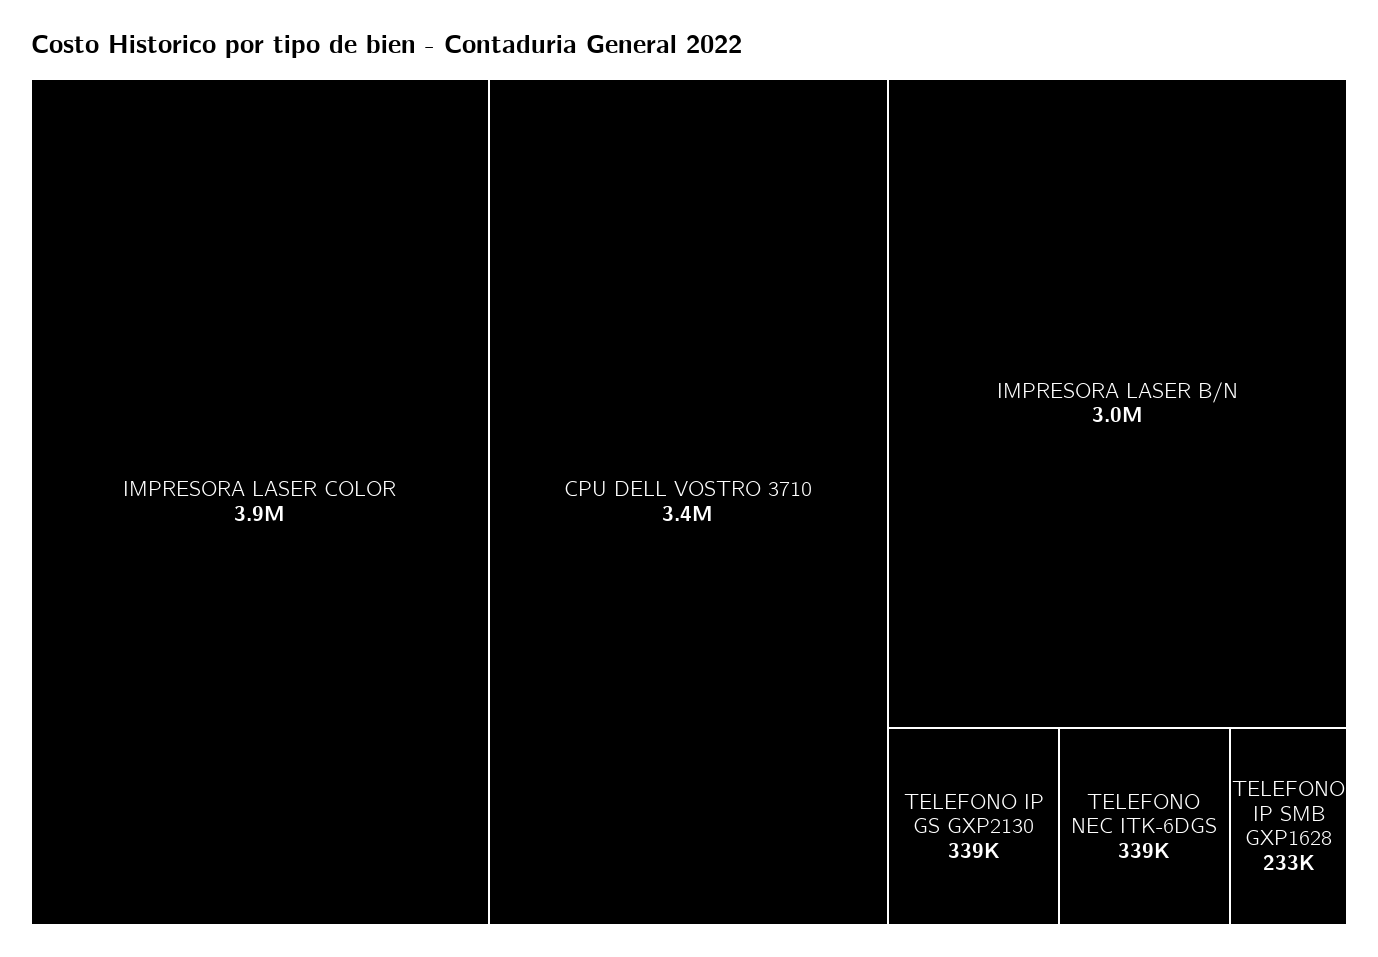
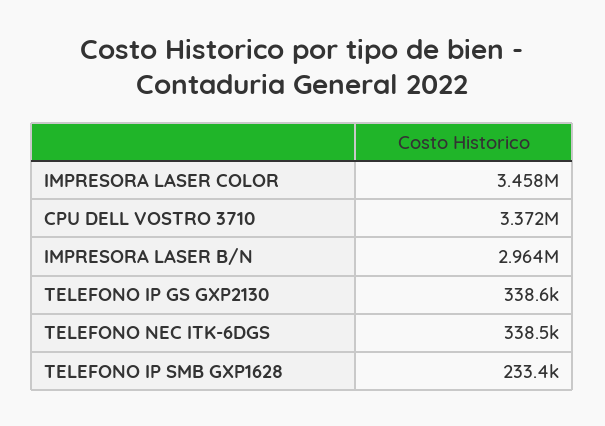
  {
-   "IMPRESORA LASER COLOR": 3900000,
+   "IMPRESORA LASER COLOR": 3458000,
    "CPU DELL VOSTRO 3710": 3372000,
    "IMPRESORA LASER B/N": 2964000,
    "TELEFONO IP GS GXP2130": 338600,
    "TELEFONO NEC ITK-6DGS": 338500,
    "TELEFONO IP SMB GXP1628": 233400
  }

